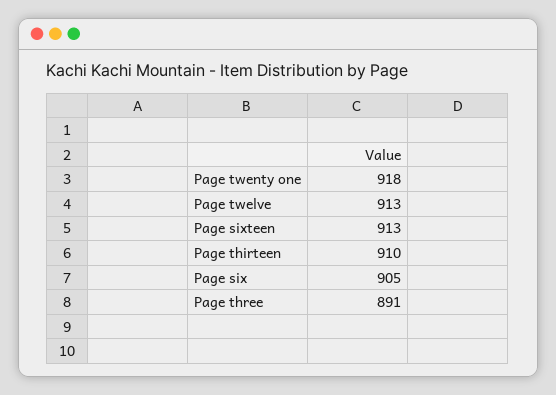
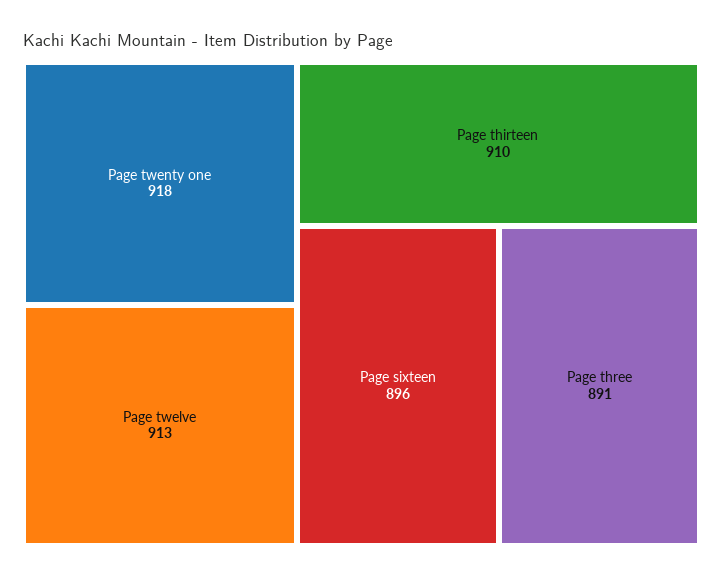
  {
    "Page twenty one": 918,
    "Page twelve": 913,
-   "Page sixteen": 913,
+   "Page sixteen": 896,
    "Page thirteen": 910,
-   "Page six": 905,
    "Page three": 891
  }

